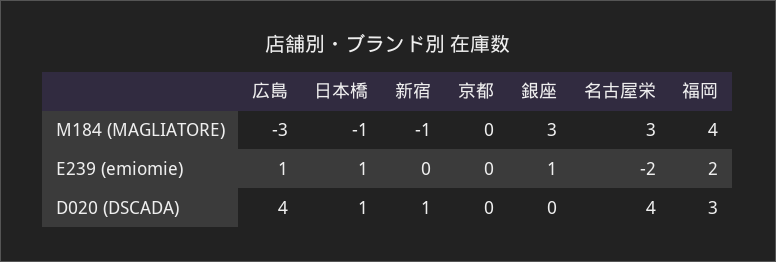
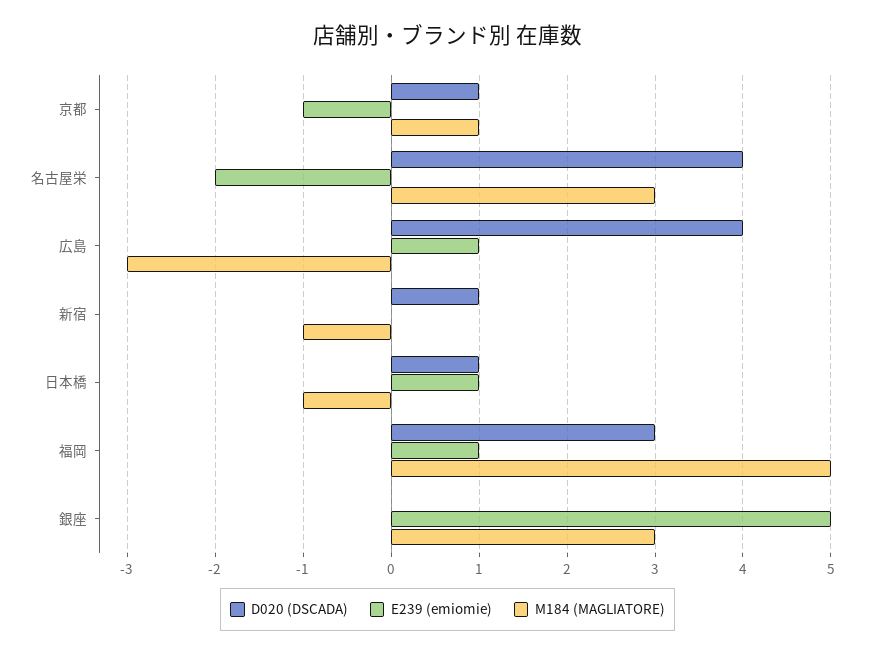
  {
    "M184 (MAGLIATORE)": {
      "広島": -3,
      "日本橋": -1,
      "新宿": -1,
-     "京都": 0,
+     "京都": 1,
      "銀座": 3,
      "名古屋栄": 3,
-     "福岡": 4
+     "福岡": 5
    },
    "E239 (emiomie)": {
      "広島": 1,
      "日本橋": 1,
      "新宿": 0,
-     "京都": 0,
+     "京都": -1,
-     "銀座": 1,
+     "銀座": 5,
      "名古屋栄": -2,
-     "福岡": 2
+     "福岡": 1
    },
    "D020 (DSCADA)": {
      "広島": 4,
      "日本橋": 1,
      "新宿": 1,
-     "京都": 0,
+     "京都": 1,
      "銀座": 0,
      "名古屋栄": 4,
      "福岡": 3
    }
  }

